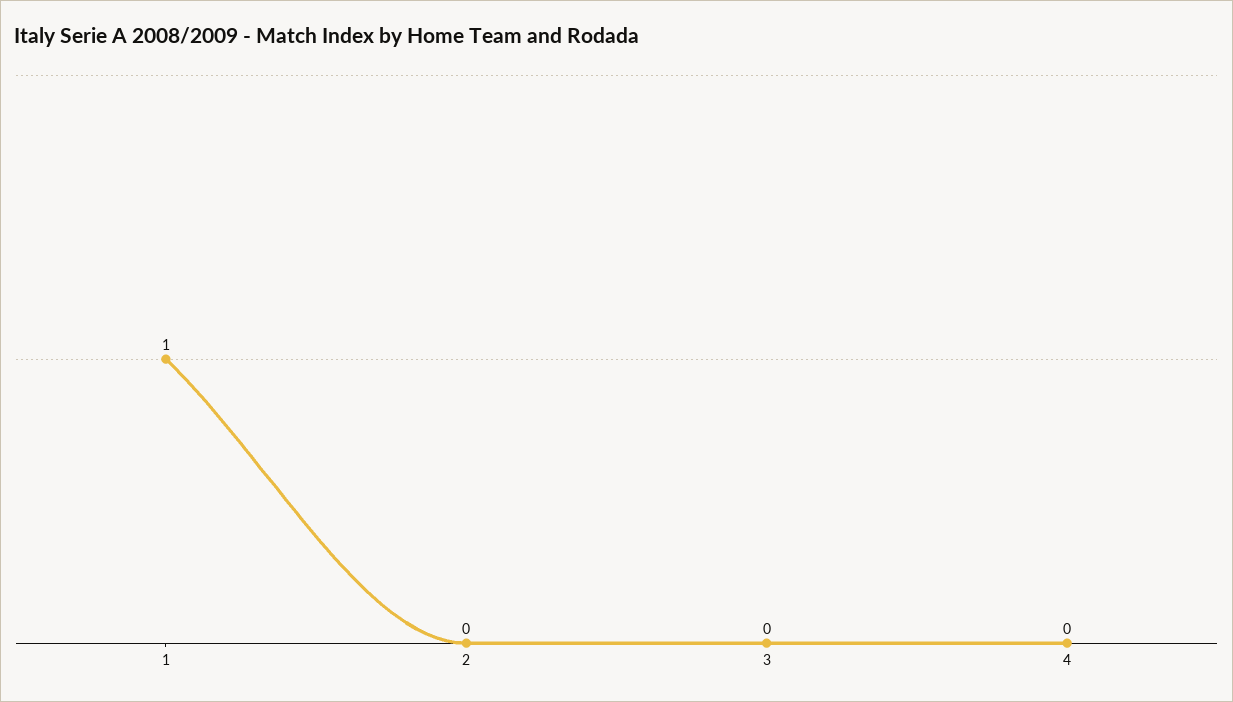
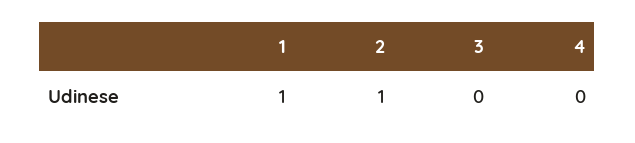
  {
    "1": 1,
-   "2": 0,
+   "2": 1,
    "3": 0,
    "4": 0
  }

